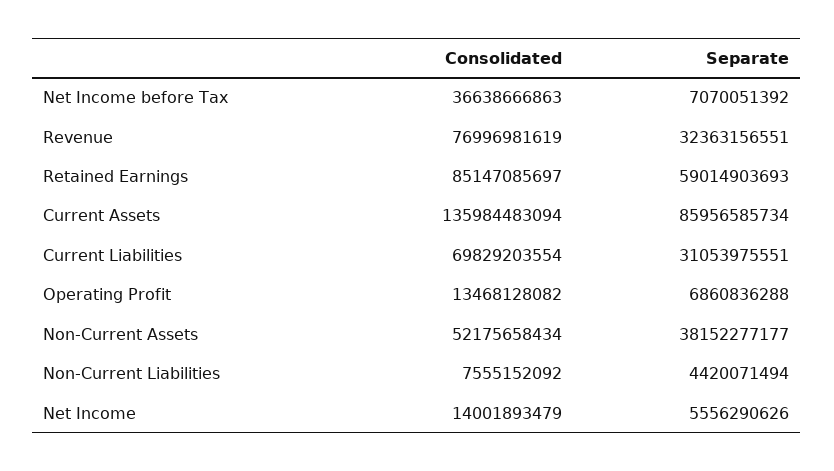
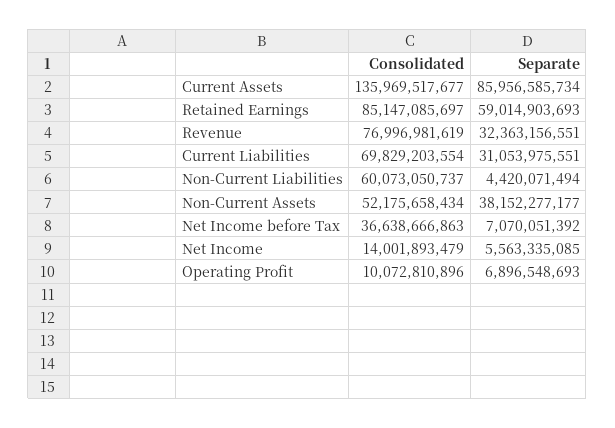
  {
    "Consolidated": {
      "Net Income before Tax": 36638666863,
      "Revenue": 76996981619,
      "Retained Earnings": 85147085697,
-     "Current Assets": 135984483094,
+     "Current Assets": 135969517677,
      "Current Liabilities": 69829203554,
-     "Operating Profit": 13468128082,
+     "Operating Profit": 10072810896,
      "Non-Current Assets": 52175658434,
-     "Non-Current Liabilities": 7555152092,
+     "Non-Current Liabilities": 60073050737,
      "Net Income": 14001893479
    },
    "Separate": {
      "Net Income before Tax": 7070051392,
      "Revenue": 32363156551,
      "Retained Earnings": 59014903693,
      "Current Assets": 85956585734,
      "Current Liabilities": 31053975551,
-     "Operating Profit": 6860836288,
+     "Operating Profit": 6896548693,
      "Non-Current Assets": 38152277177,
      "Non-Current Liabilities": 4420071494,
-     "Net Income": 5556290626
+     "Net Income": 5563335085
    }
  }

